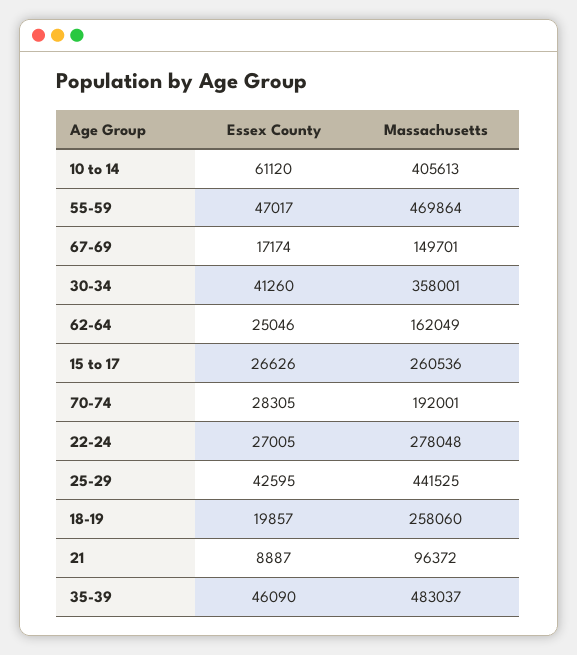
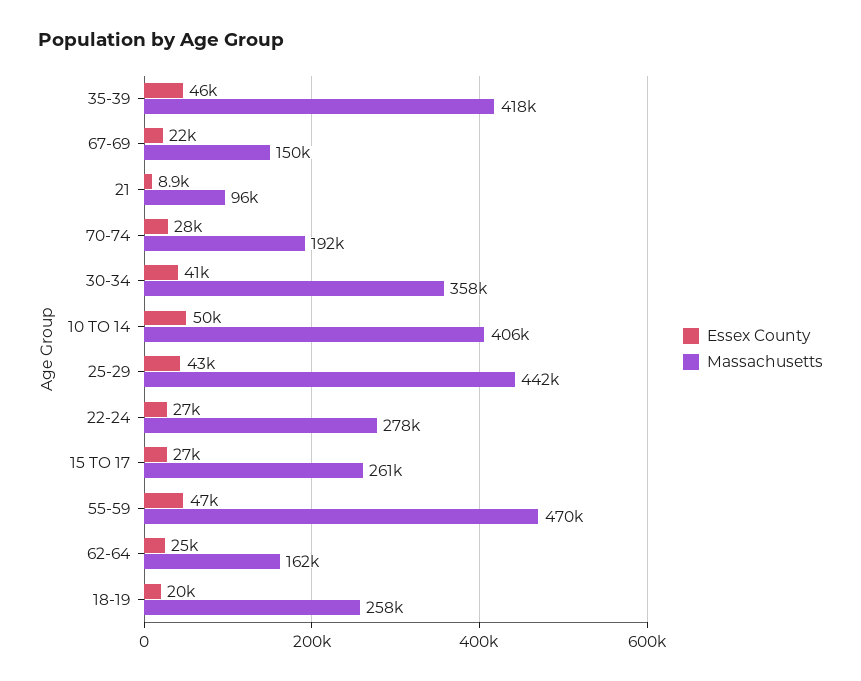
  {
    "Essex County": {
-     "10 to 14": 61120,
+     "10 to 14": 50000,
      "55-59": 47017,
-     "67-69": 17174,
+     "67-69": 22000,
      "30-34": 41260,
      "62-64": 25046,
      "15 to 17": 26626,
      "70-74": 28305,
      "22-24": 27005,
      "25-29": 42595,
      "18-19": 19857,
      "21": 8887,
      "35-39": 46090
    },
    "Massachusetts": {
      "10 to 14": 405613,
      "55-59": 469864,
      "67-69": 149701,
      "30-34": 358001,
      "62-64": 162049,
      "15 to 17": 260536,
      "70-74": 192001,
      "22-24": 278048,
      "25-29": 441525,
      "18-19": 258060,
      "21": 96372,
-     "35-39": 483037
+     "35-39": 418000
    }
  }

